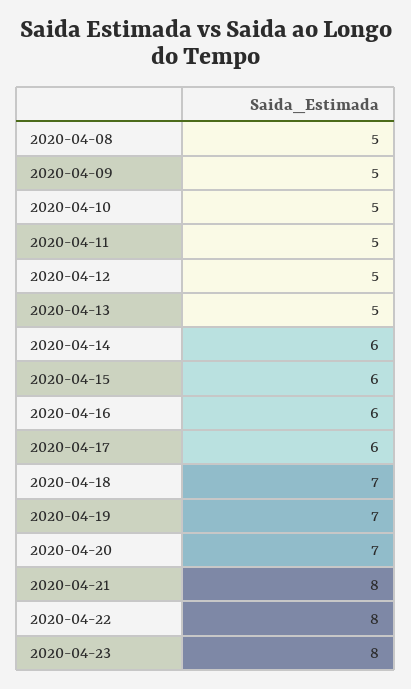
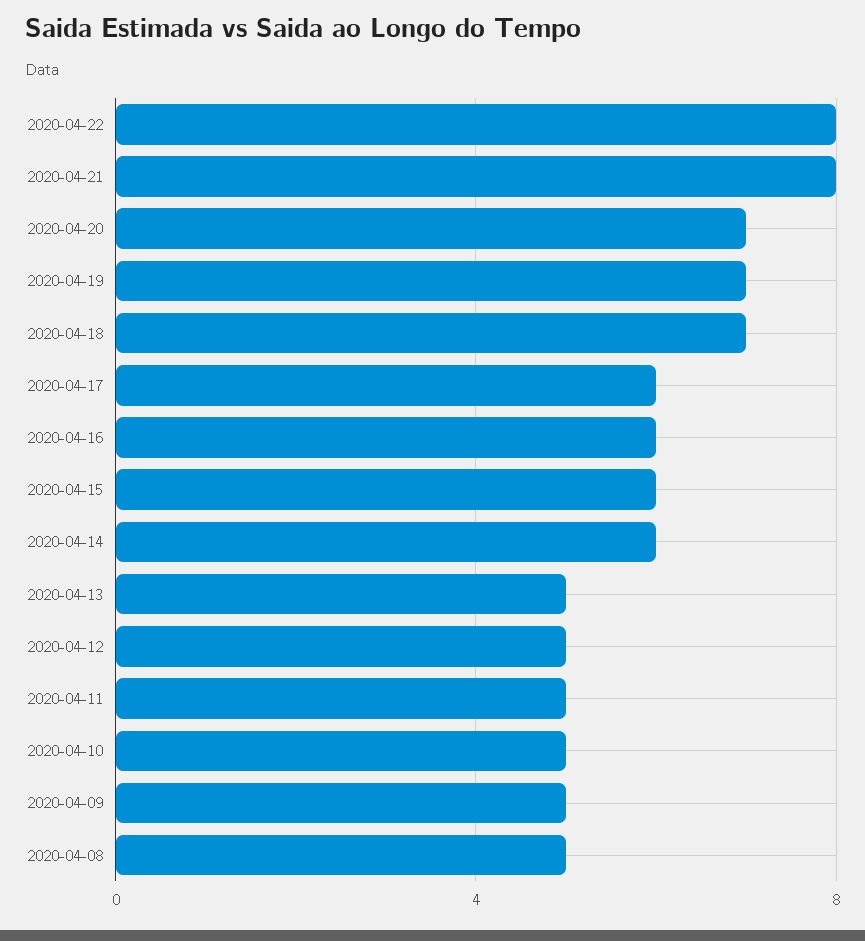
  {
    "2020-04-08": 5,
    "2020-04-09": 5,
    "2020-04-10": 5,
    "2020-04-11": 5,
    "2020-04-12": 5,
    "2020-04-13": 5,
    "2020-04-14": 6,
    "2020-04-15": 6,
    "2020-04-16": 6,
    "2020-04-17": 6,
    "2020-04-18": 7,
    "2020-04-19": 7,
    "2020-04-20": 7,
    "2020-04-21": 8,
-   "2020-04-22": 8,
+   "2020-04-22": 8
-   "2020-04-23": 8
  }

